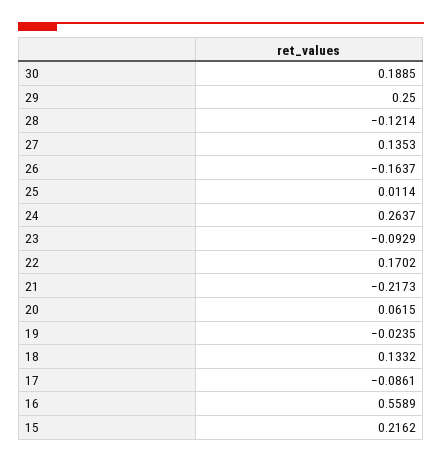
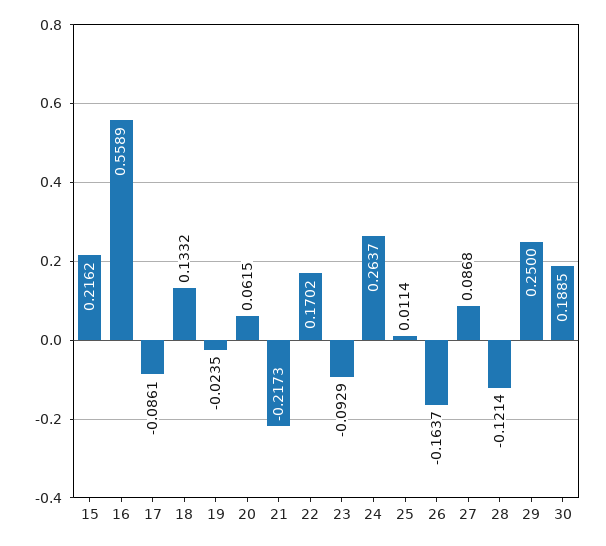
  {
    "30": 0.1885,
    "29": 0.25,
    "28": -0.1214,
-   "27": 0.1353,
+   "27": 0.0868,
    "26": -0.1637,
    "25": 0.0114,
    "24": 0.2637,
    "23": -0.0929,
    "22": 0.1702,
    "21": -0.2173,
    "20": 0.0615,
    "19": -0.0235,
    "18": 0.1332,
    "17": -0.0861,
    "16": 0.5589,
    "15": 0.2162
  }

